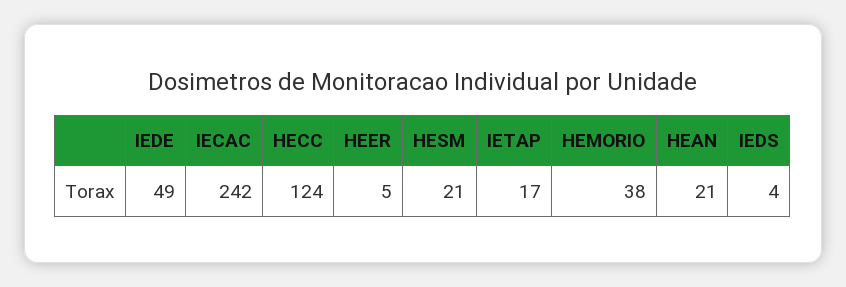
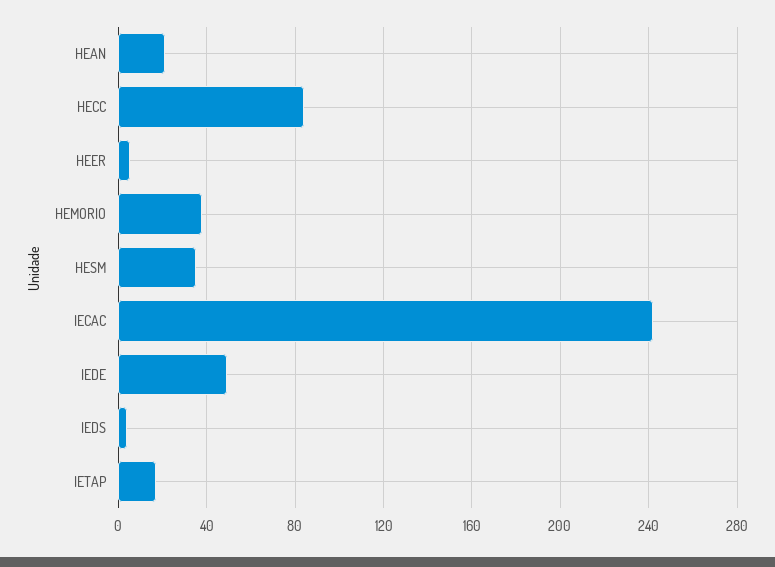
  {
    "IEDE": 49,
    "IECAC": 242,
-   "HECC": 124,
+   "HECC": 85,
    "HEER": 5,
-   "HESM": 21,
+   "HESM": 35,
    "IETAP": 17,
    "HEMORIO": 38,
    "HEAN": 21,
    "IEDS": 4
  }

